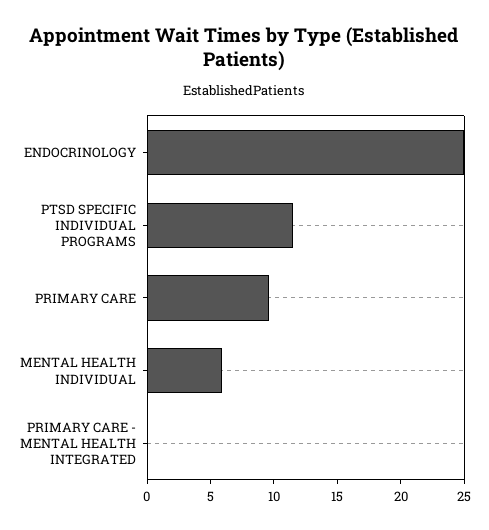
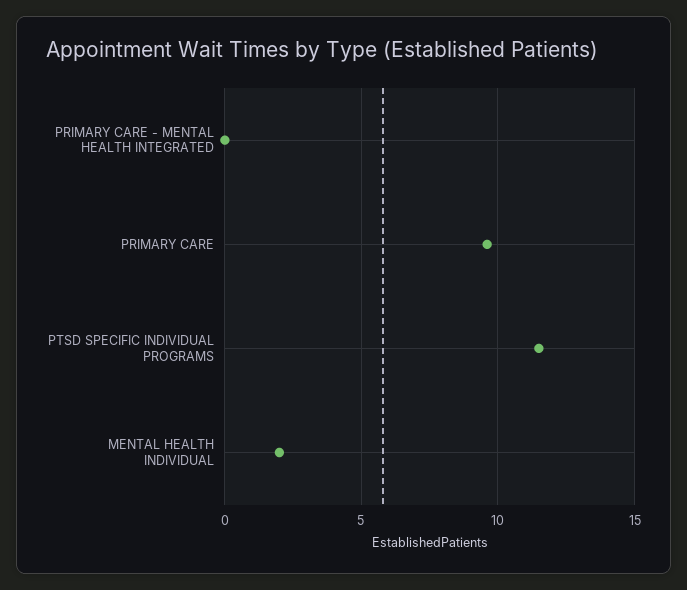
  {
-   "ENDOCRINOLOGY": 25,
    "PTSD SPECIFIC INDIVIDUAL PROGRAMS": 11.5,
    "PRIMARY CARE": 9.5,
-   "MENTAL HEALTH INDIVIDUAL": 6,
+   "MENTAL HEALTH INDIVIDUAL": 2,
    "PRIMARY CARE - MENTAL HEALTH INTEGRATED": 0
  }

